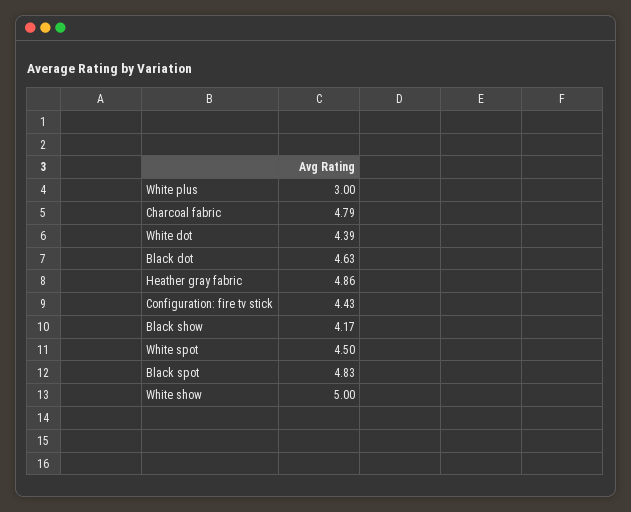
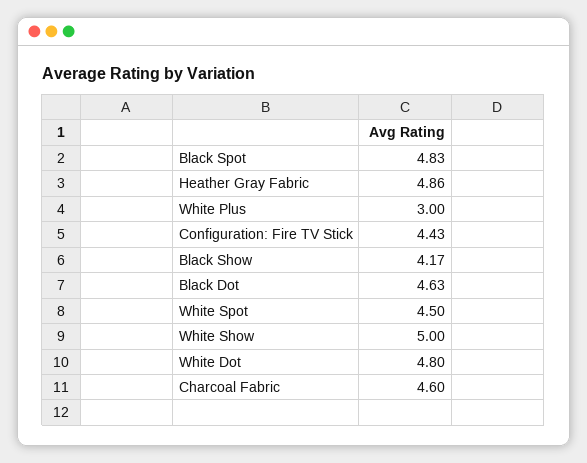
  {
    "White plus": 3,
-   "Charcoal fabric": 4.79,
+   "Charcoal fabric": 4.6,
-   "White dot": 4.39,
+   "White dot": 4.8,
    "Black dot": 4.63,
    "Heather gray fabric": 4.86,
    "Configuration: fire tv stick": 4.43,
    "Black show": 4.17,
    "White spot": 4.5,
    "Black spot": 4.83,
    "White show": 5
  }

